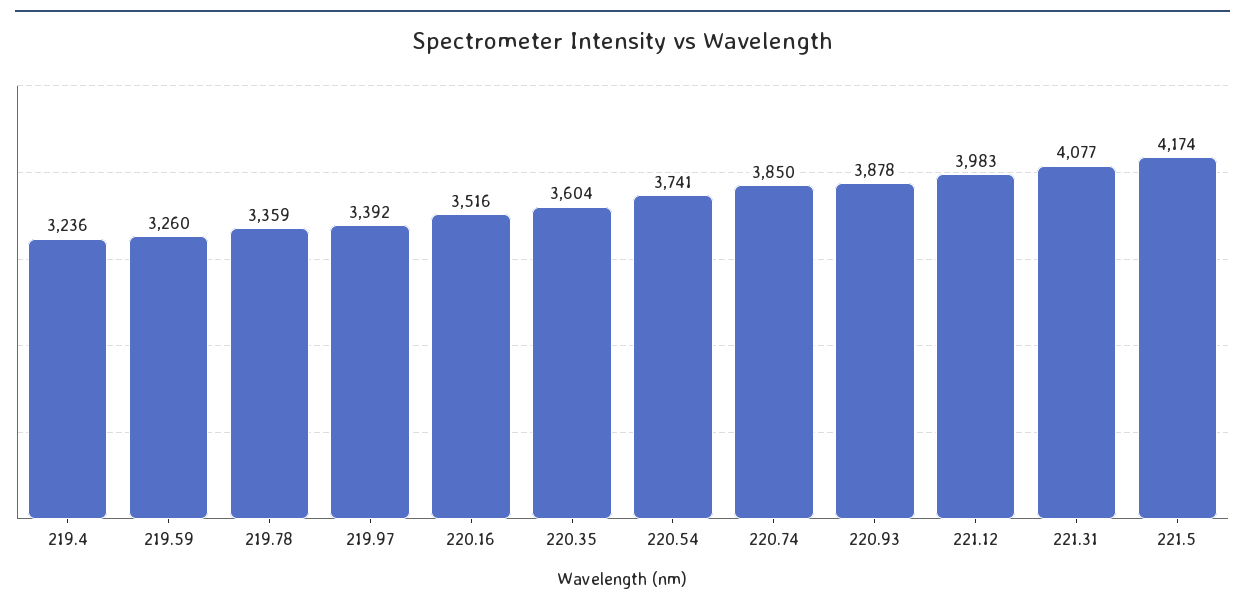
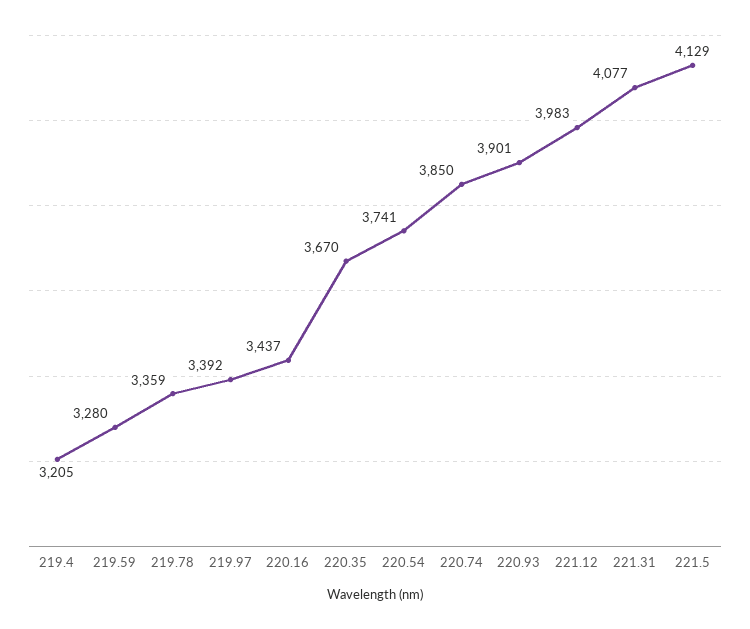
  {
-   "219.4": 3236,
+   "219.4": 3205,
-   "219.59": 3260,
+   "219.59": 3280,
    "219.78": 3359,
    "219.97": 3392,
-   "220.16": 3516,
+   "220.16": 3437,
-   "220.35": 3604,
+   "220.35": 3670,
    "220.54": 3741,
    "220.74": 3850,
-   "220.93": 3878,
+   "220.93": 3901,
    "221.12": 3983,
    "221.31": 4077,
-   "221.5": 4174
+   "221.5": 4129
  }

